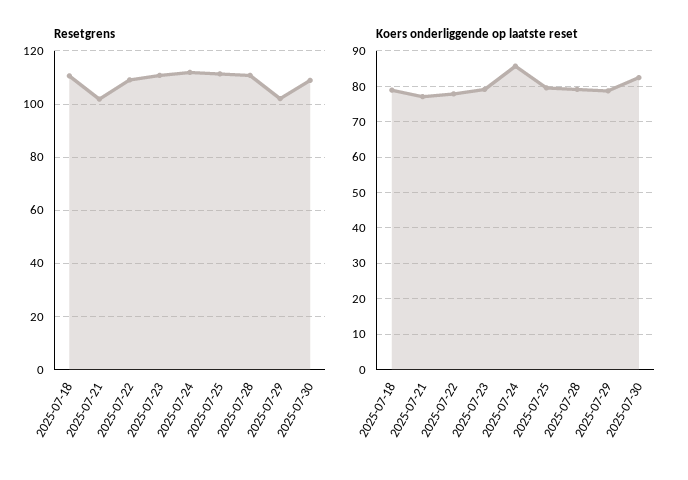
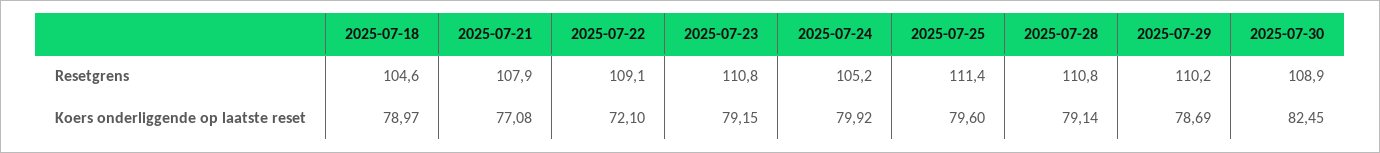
  {
    "Resetgrens": {
-     "2025-07-18": 110,
+     "2025-07-18": 104.6,
-     "2025-07-21": 102.5,
+     "2025-07-21": 107.9,
      "2025-07-22": 109.1,
      "2025-07-23": 110.8,
-     "2025-07-24": 112.5,
+     "2025-07-24": 105.2,
      "2025-07-25": 111.4,
      "2025-07-28": 110.8,
-     "2025-07-29": 102.5,
+     "2025-07-29": 110.2,
      "2025-07-30": 108.9
    },
    "Koers onderliggende op laatste reset": {
      "2025-07-18": 78.97,
      "2025-07-21": 77.08,
-     "2025-07-22": 78,
+     "2025-07-22": 72.1,
      "2025-07-23": 79.15,
-     "2025-07-24": 86,
+     "2025-07-24": 79.92,
      "2025-07-25": 79.6,
      "2025-07-28": 79.14,
      "2025-07-29": 78.69,
      "2025-07-30": 82.45
    }
  }

